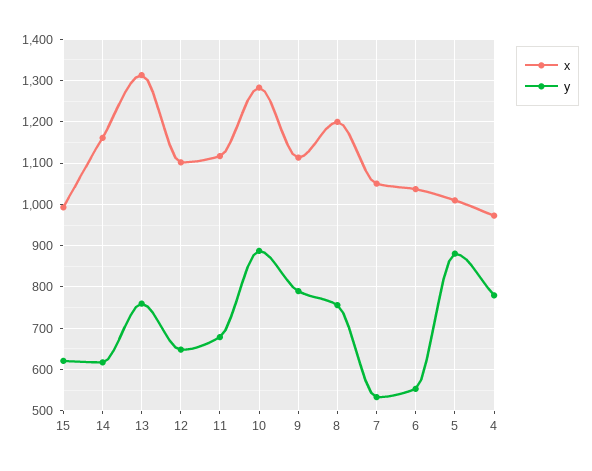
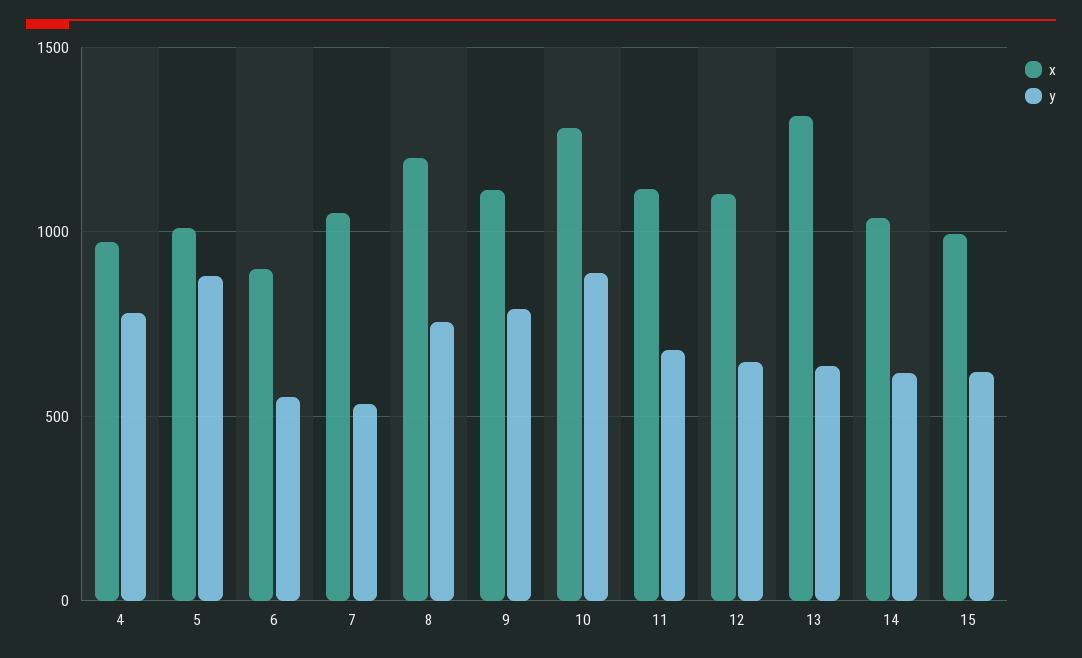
  {
    "x": {
      "15": 1000,
-     "14": 1160,
+     "14": 1050,
      "13": 1320,
      "12": 1100,
      "11": 1120,
      "10": 1280,
      "9": 1120,
      "8": 1200,
      "7": 1060,
-     "6": 1040,
+     "6": 900,
      "5": 1020,
      "4": 980
    },
    "y": {
      "15": 620,
      "14": 620,
-     "13": 760,
+     "13": 650,
      "12": 640,
      "11": 680,
      "10": 880,
      "9": 780,
      "8": 760,
      "7": 540,
      "6": 560,
      "5": 880,
      "4": 780
    }
  }

